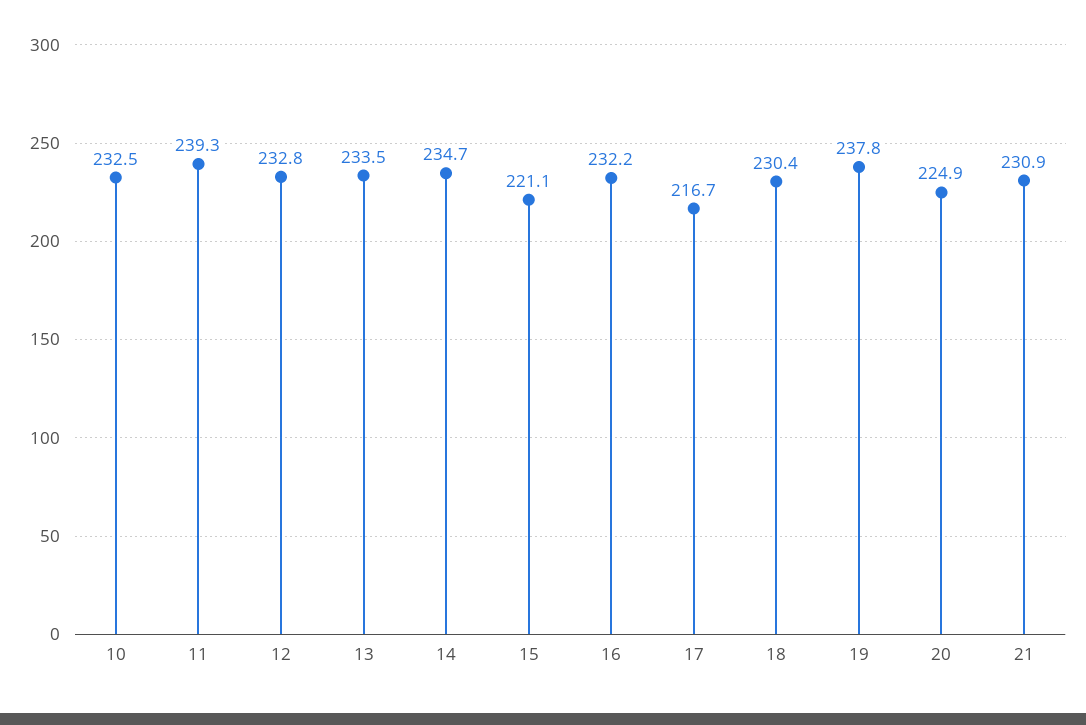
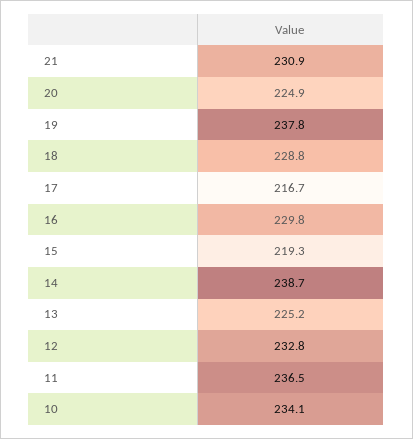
  {
-   "10": 232.5,
+   "10": 234.1,
-   "11": 239.3,
+   "11": 236.5,
    "12": 232.8,
-   "13": 233.5,
+   "13": 225.2,
-   "14": 234.7,
+   "14": 238.7,
-   "15": 221.1,
+   "15": 219.3,
-   "16": 232.2,
+   "16": 229.8,
    "17": 216.7,
-   "18": 230.4,
+   "18": 228.8,
    "19": 237.8,
    "20": 224.9,
    "21": 230.9
  }

